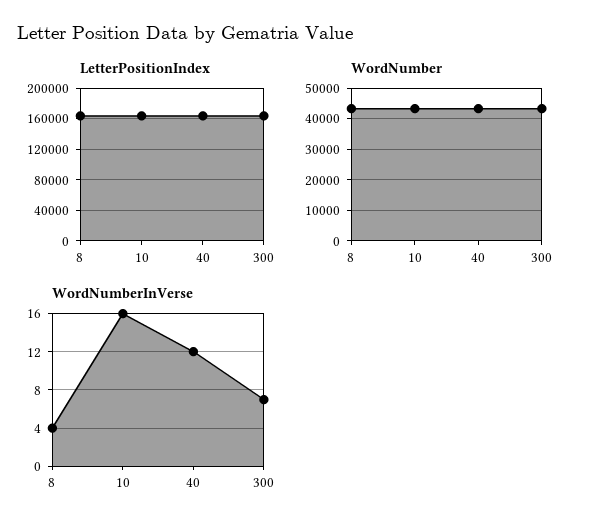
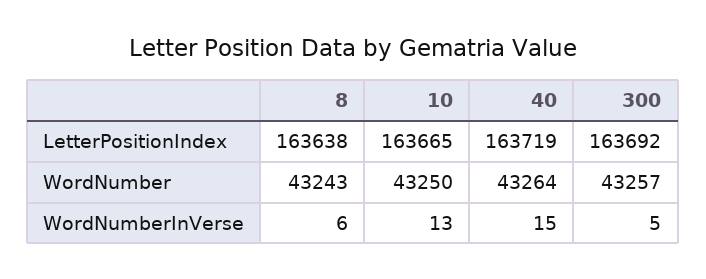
  {
    "LetterPositionIndex": {
      "8": 163638,
      "10": 163665,
      "40": 163719,
      "300": 163692
    },
    "WordNumber": {
      "8": 43243,
      "10": 43250,
      "40": 43264,
      "300": 43257
    },
    "WordNumberInVerse": {
-     "8": 4,
+     "8": 6,
-     "10": 16,
+     "10": 13,
-     "40": 12,
+     "40": 15,
-     "300": 7
+     "300": 5
    }
  }

